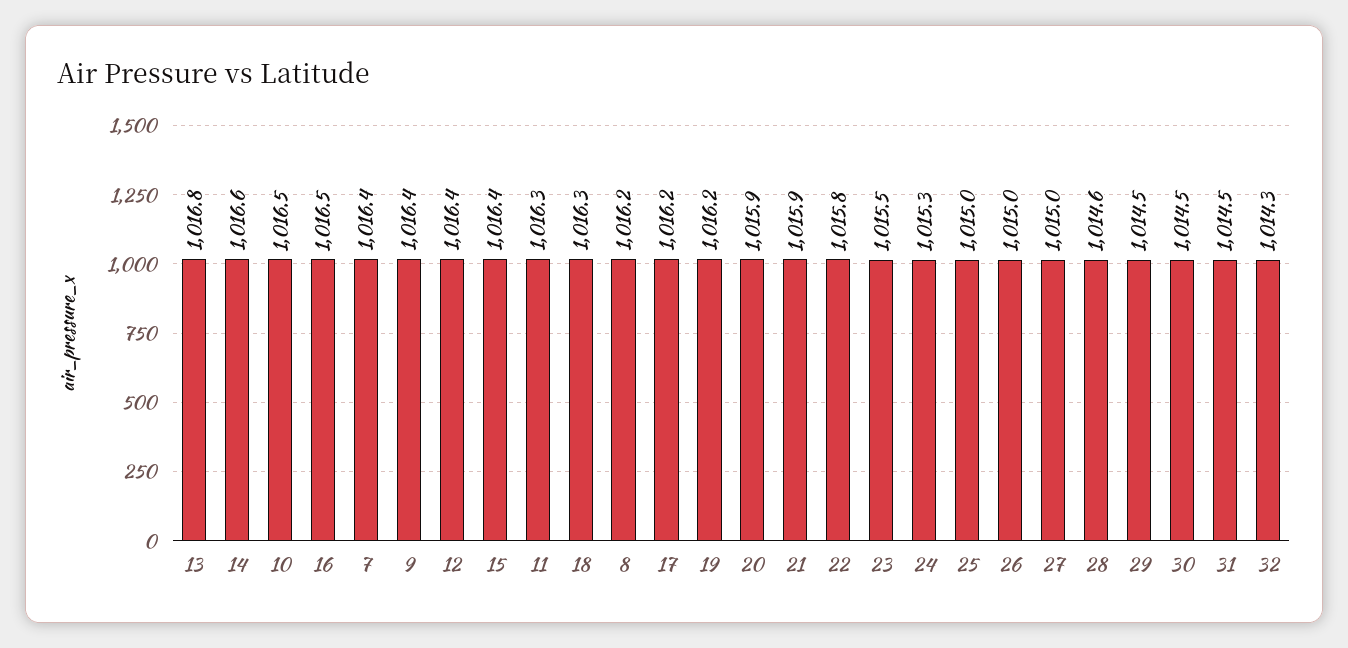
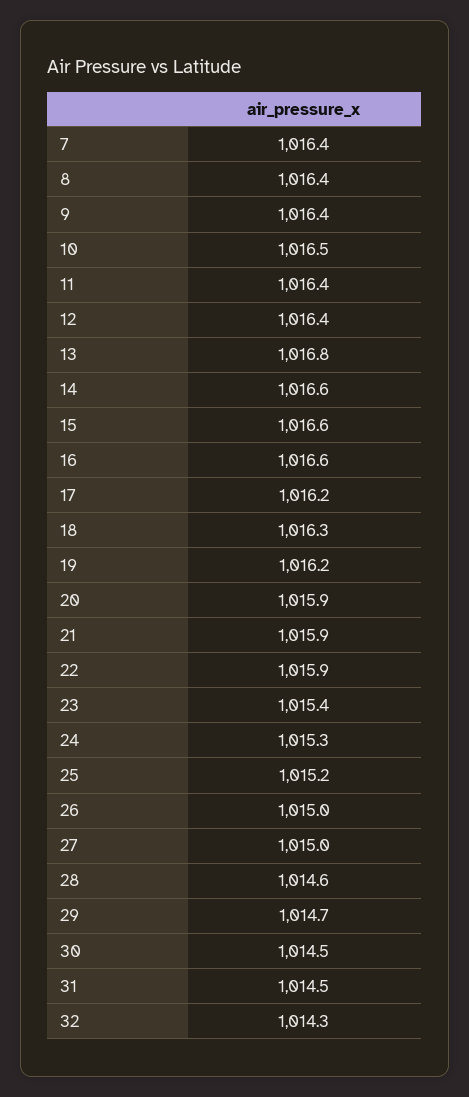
  {
    "13": 1016.8,
    "14": 1016.6,
    "10": 1016.5,
-   "16": 1016.5,
+   "16": 1016.6,
    "7": 1016.4,
    "9": 1016.4,
    "12": 1016.4,
-   "15": 1016.4,
+   "15": 1016.6,
-   "11": 1016.3,
+   "11": 1016.4,
    "18": 1016.3,
-   "8": 1016.2,
+   "8": 1016.4,
    "17": 1016.2,
    "19": 1016.2,
    "20": 1015.9,
    "21": 1015.9,
-   "22": 1015.8,
+   "22": 1015.9,
-   "23": 1015.5,
+   "23": 1015.4,
    "24": 1015.3,
-   "25": 1015,
+   "25": 1015.2,
    "26": 1015,
    "27": 1015,
    "28": 1014.6,
-   "29": 1014.5,
+   "29": 1014.7,
    "30": 1014.5,
    "31": 1014.5,
    "32": 1014.3
  }

